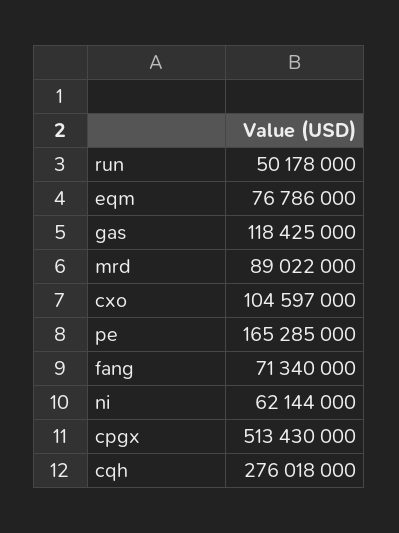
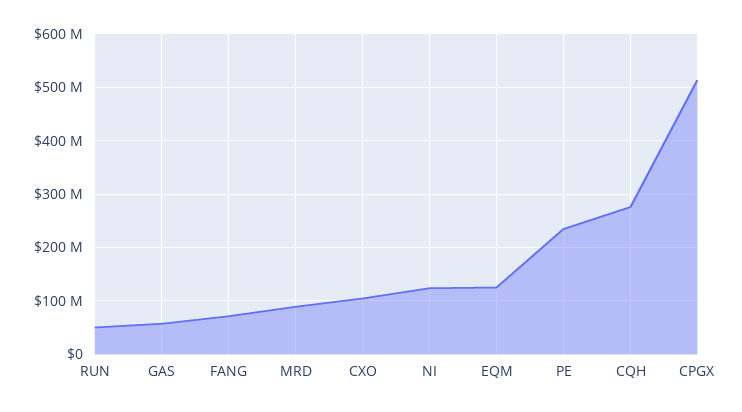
  {
    "run": 50178000,
-   "eqm": 76786000,
+   "eqm": 120000000,
-   "gas": 118425000,
+   "gas": 60000000,
    "mrd": 89022000,
    "cxo": 104597000,
-   "pe": 165285000,
+   "pe": 240000000,
    "fang": 71340000,
-   "ni": 62144000,
+   "ni": 120000000,
    "cpgx": 513430000,
    "cqh": 276018000
  }

